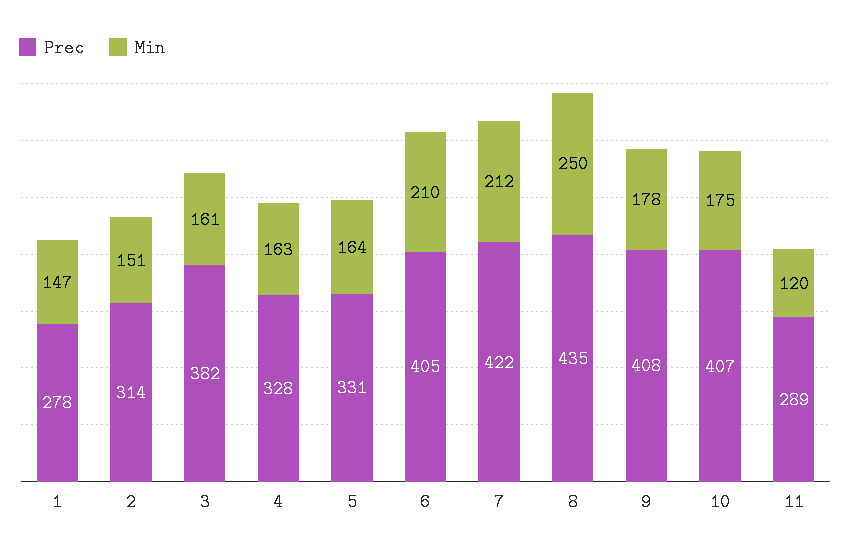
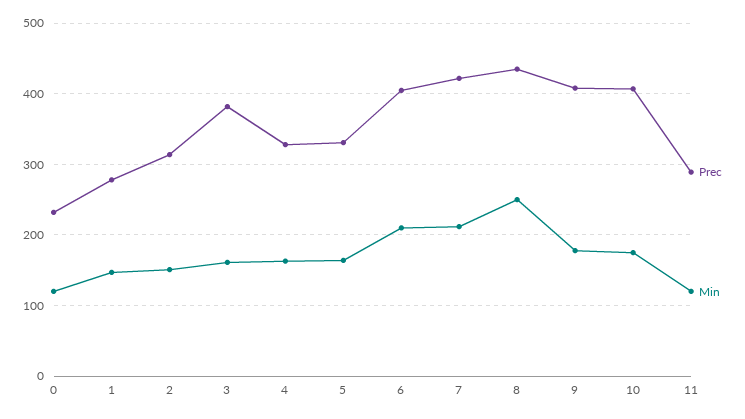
  {
    "Prec": {
      "1": 278,
      "2": 314,
      "3": 382,
      "4": 328,
      "5": 331,
      "6": 405,
      "7": 422,
      "8": 435,
      "9": 408,
      "10": 407,
-     "11": 289
+     "11": 289,
+     "0": 230
    },
    "Min": {
      "1": 147,
      "2": 151,
      "3": 161,
      "4": 163,
      "5": 164,
      "6": 210,
      "7": 212,
      "8": 250,
      "9": 178,
      "10": 175,
-     "11": 120
+     "11": 120,
+     "0": 120
    }
  }

